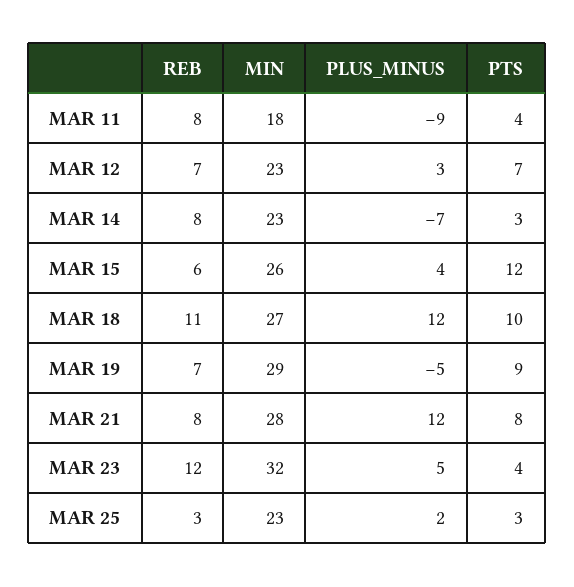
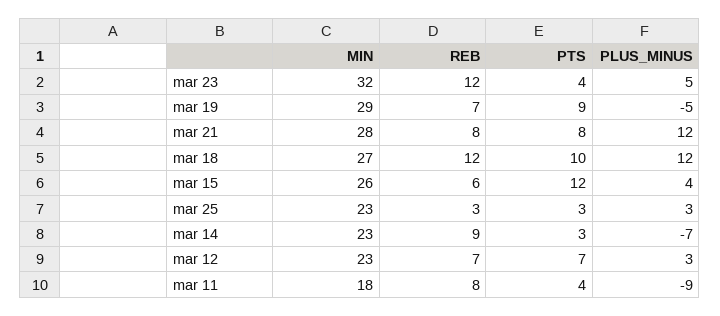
  {
    "REB": {
      "MAR 11": 8,
      "MAR 12": 7,
-     "MAR 14": 8,
+     "MAR 14": 9,
      "MAR 15": 6,
-     "MAR 18": 11,
+     "MAR 18": 12,
      "MAR 19": 7,
      "MAR 21": 8,
      "MAR 23": 12,
      "MAR 25": 3
    },
    "MIN": {
      "MAR 11": 18,
      "MAR 12": 23,
      "MAR 14": 23,
      "MAR 15": 26,
      "MAR 18": 27,
      "MAR 19": 29,
      "MAR 21": 28,
      "MAR 23": 32,
      "MAR 25": 23
    },
    "PLUS_MINUS": {
      "MAR 11": -9,
      "MAR 12": 3,
      "MAR 14": -7,
      "MAR 15": 4,
      "MAR 18": 12,
      "MAR 19": -5,
      "MAR 21": 12,
      "MAR 23": 5,
-     "MAR 25": 2
+     "MAR 25": 3
    },
    "PTS": {
      "MAR 11": 4,
      "MAR 12": 7,
      "MAR 14": 3,
      "MAR 15": 12,
      "MAR 18": 10,
      "MAR 19": 9,
      "MAR 21": 8,
      "MAR 23": 4,
      "MAR 25": 3
    }
  }

